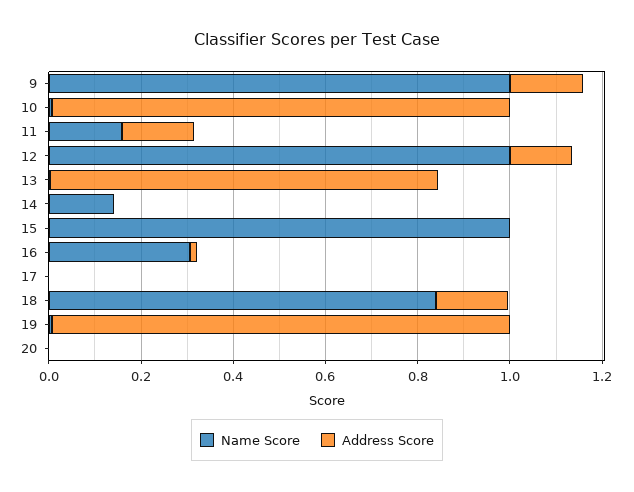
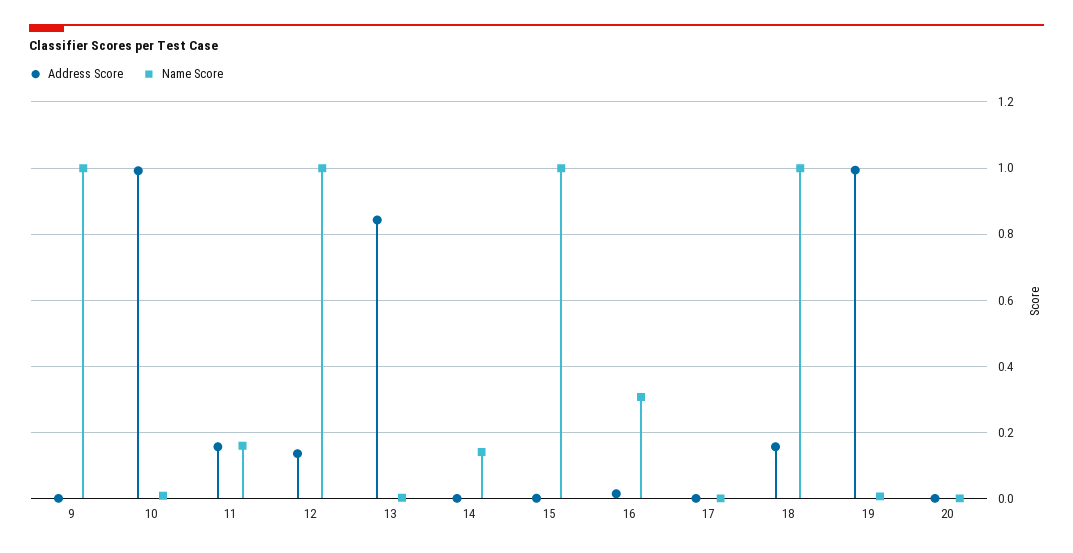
  {
    "Name Score": {
      "9": 1,
      "10": 0,
      "11": 0.16,
      "12": 1,
      "13": 0,
      "14": 0.14,
      "15": 1,
      "16": 0.3,
      "17": 0,
-     "18": 0.85,
+     "18": 1,
      "19": 0,
      "20": 0
    },
    "Address Score": {
-     "9": 0.15,
+     "9": 0,
      "10": 1,
      "11": 0.16,
      "12": 0.14,
      "13": 0.84,
      "14": 0,
      "15": 0,
      "16": 0.02,
      "17": 0,
      "18": 0.16,
      "19": 1,
      "20": 0
    }
  }

